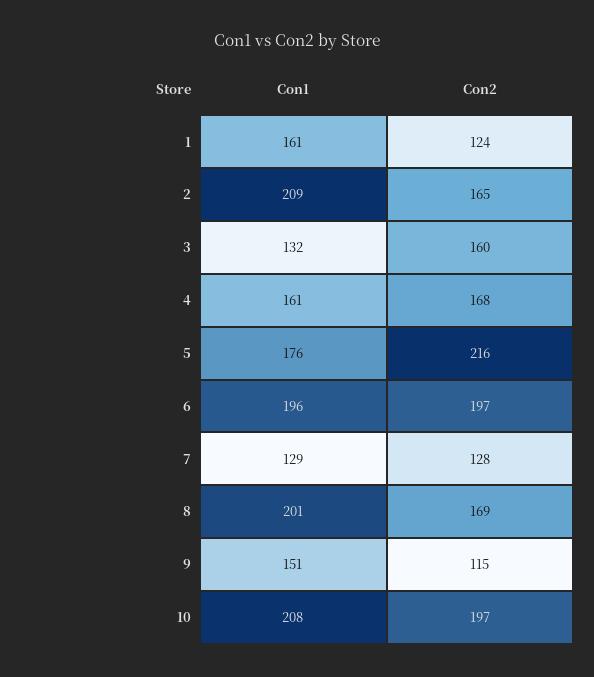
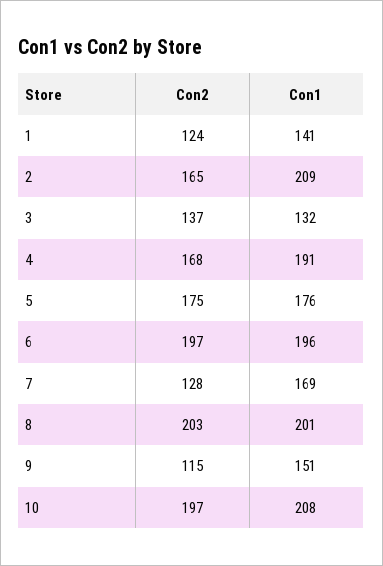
  {
    "Con1": {
-     "1": 161,
+     "1": 141,
      "2": 209,
      "3": 132,
-     "4": 161,
+     "4": 191,
      "5": 176,
      "6": 196,
-     "7": 129,
+     "7": 169,
      "8": 201,
      "9": 151,
      "10": 208
    },
    "Con2": {
      "1": 124,
      "2": 165,
-     "3": 160,
+     "3": 137,
      "4": 168,
-     "5": 216,
+     "5": 175,
      "6": 197,
      "7": 128,
-     "8": 169,
+     "8": 203,
      "9": 115,
      "10": 197
    }
  }

